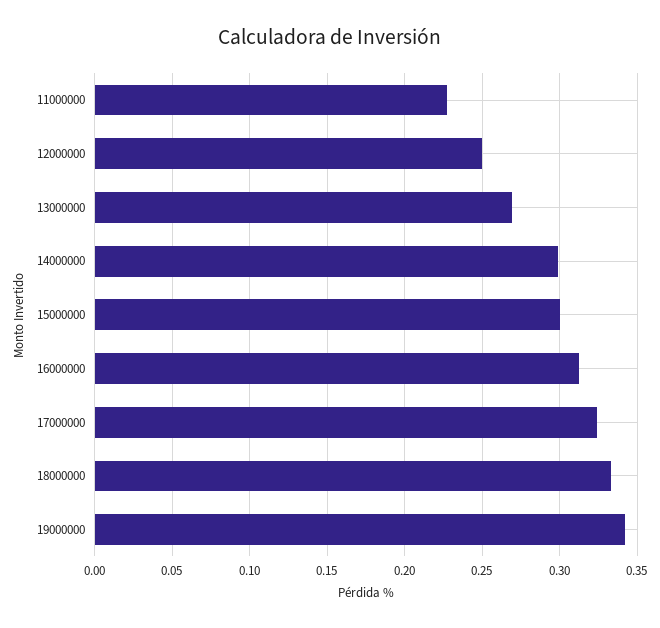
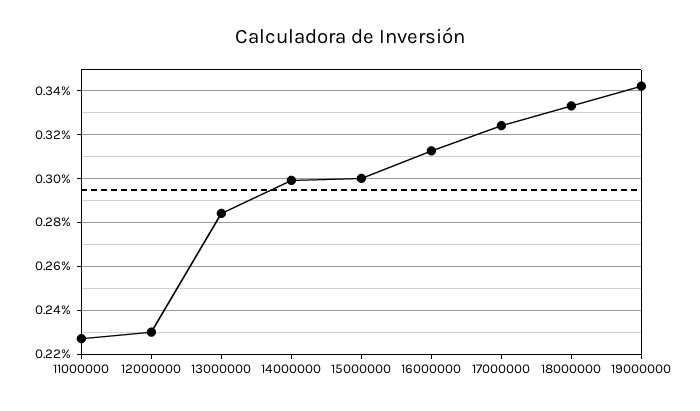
  {
    "11000000": 0.225,
-   "12000000": 0.25,
+   "12000000": 0.23,
-   "13000000": 0.27,
+   "13000000": 0.285,
    "14000000": 0.3,
    "15000000": 0.3,
    "16000000": 0.315,
    "17000000": 0.325,
    "18000000": 0.335,
    "19000000": 0.34
  }

